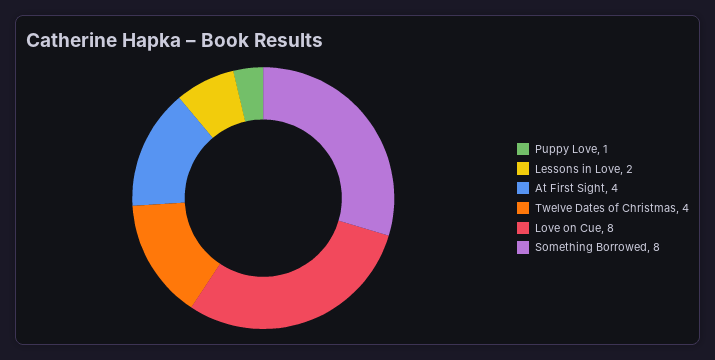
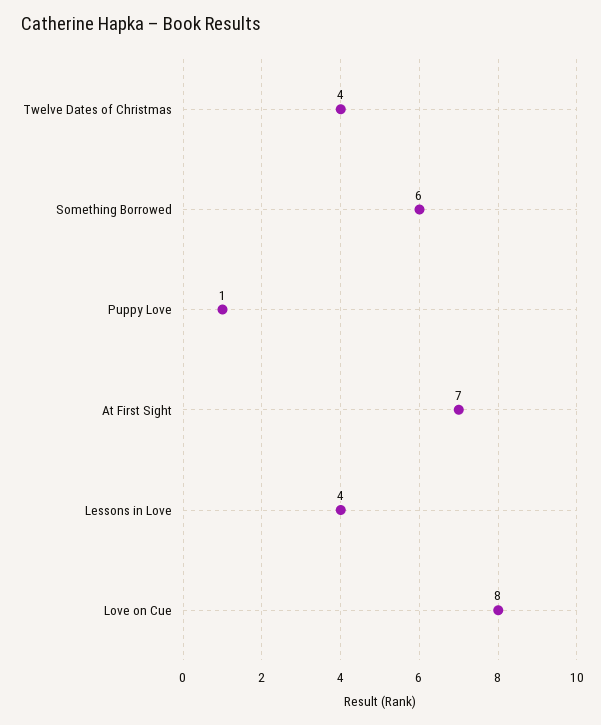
  {
    "Puppy Love": 1,
-   "Lessons in Love": 2,
+   "Lessons in Love": 4,
-   "At First Sight": 4,
+   "At First Sight": 7,
    "Twelve Dates of Christmas": 4,
    "Love on Cue": 8,
-   "Something Borrowed": 8
+   "Something Borrowed": 6
  }

